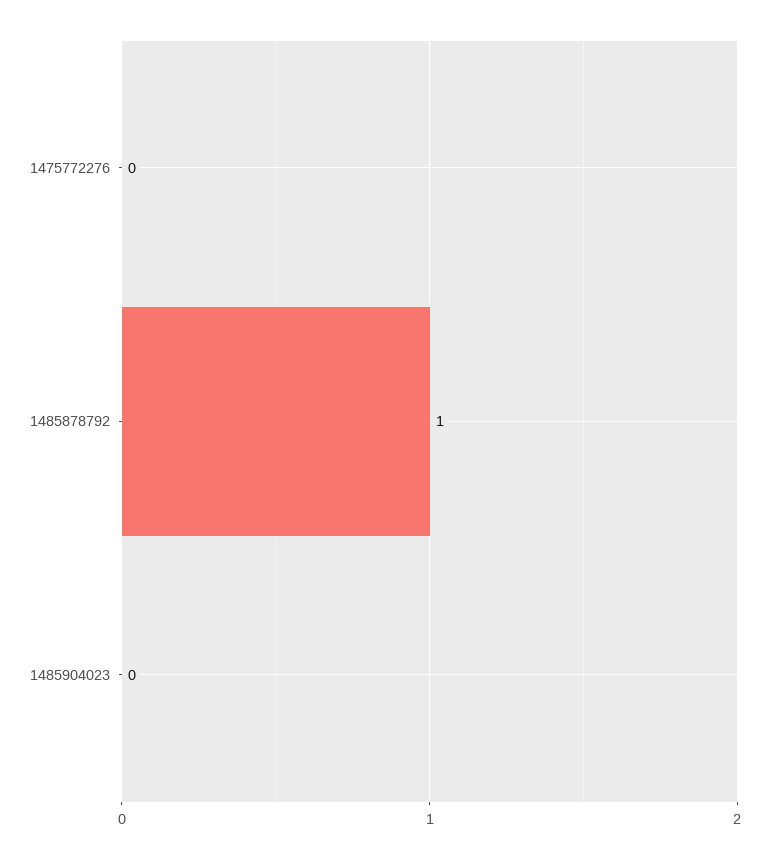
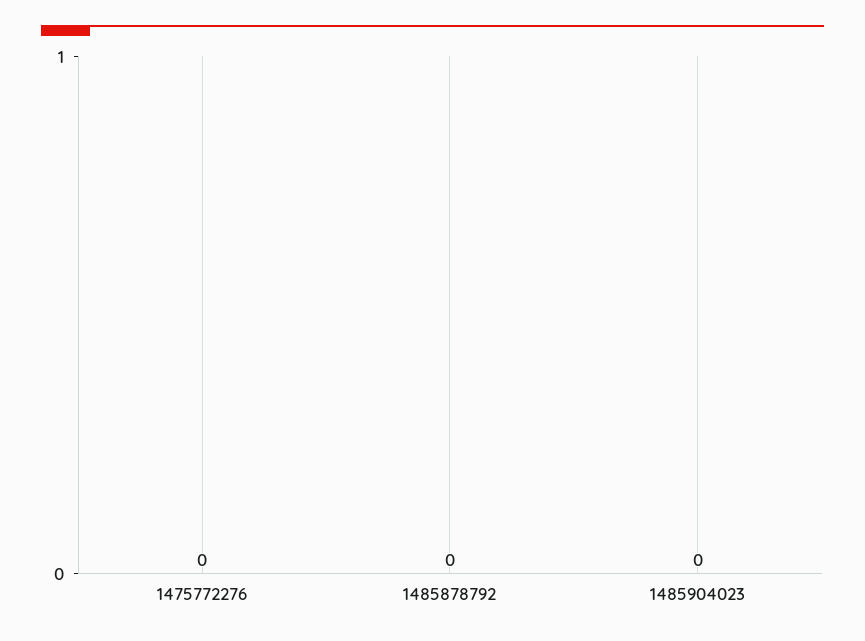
  {
    "1475772276": 0,
-   "1485878792": 1,
+   "1485878792": 0,
    "1485904023": 0
  }

